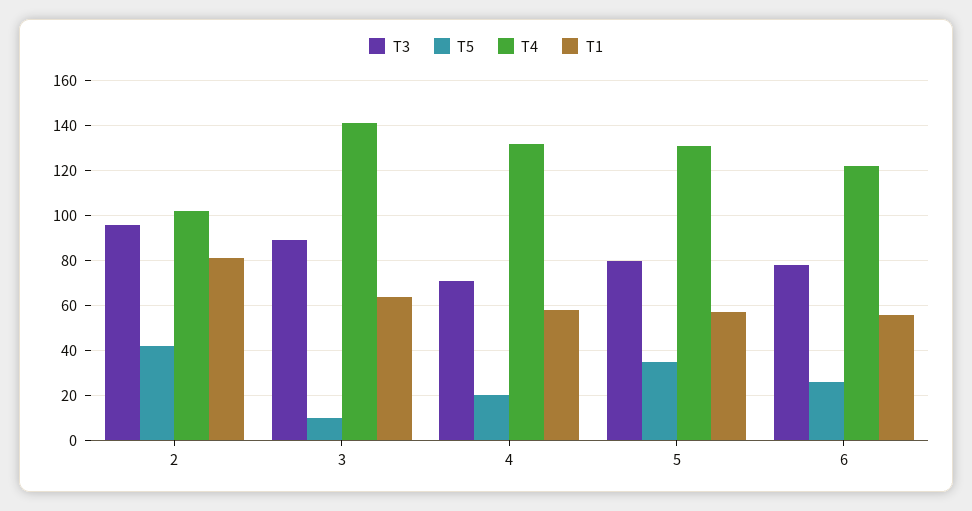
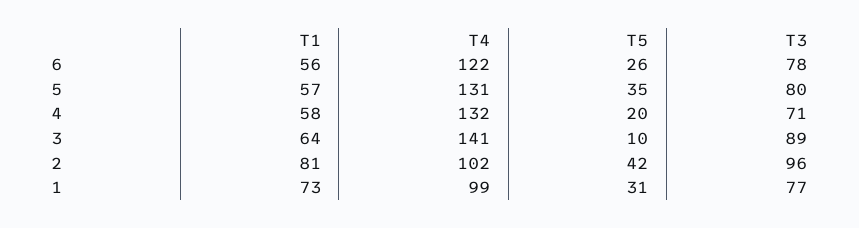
  {
    "T3": {
      "2": 96,
      "3": 89,
      "4": 71,
      "5": 80,
-     "6": 78
+     "6": 78,
+     "1": 77
    },
    "T5": {
      "2": 42,
      "3": 10,
      "4": 20,
      "5": 35,
-     "6": 26
+     "6": 26,
+     "1": 31
    },
    "T4": {
      "2": 102,
      "3": 141,
      "4": 132,
      "5": 131,
-     "6": 122
+     "6": 122,
+     "1": 99
    },
    "T1": {
      "2": 81,
      "3": 64,
      "4": 58,
      "5": 57,
-     "6": 56
+     "6": 56,
+     "1": 73
    }
  }

